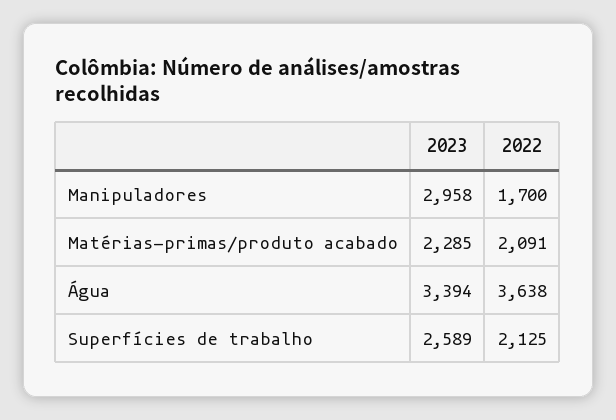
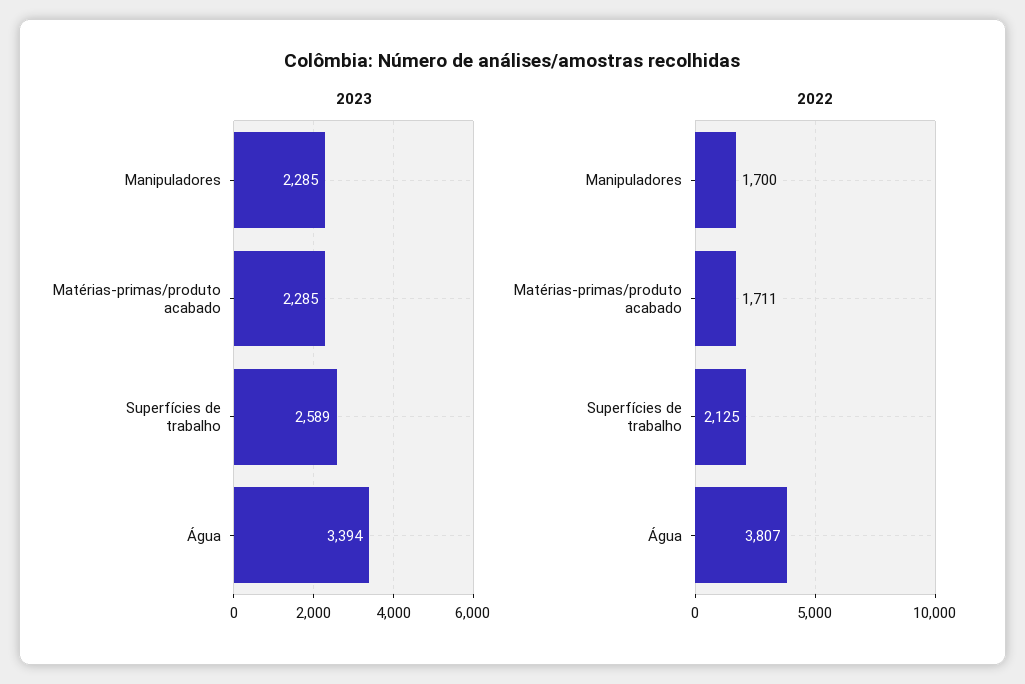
  {
    "2023": {
-     "Manipuladores": 2958,
+     "Manipuladores": 2285,
      "Matérias-primas/produto acabado": 2285,
      "Água": 3394,
      "Superfícies de trabalho": 2589
    },
    "2022": {
      "Manipuladores": 1700,
-     "Matérias-primas/produto acabado": 2091,
+     "Matérias-primas/produto acabado": 1711,
-     "Água": 3638,
+     "Água": 3807,
      "Superfícies de trabalho": 2125
    }
  }

